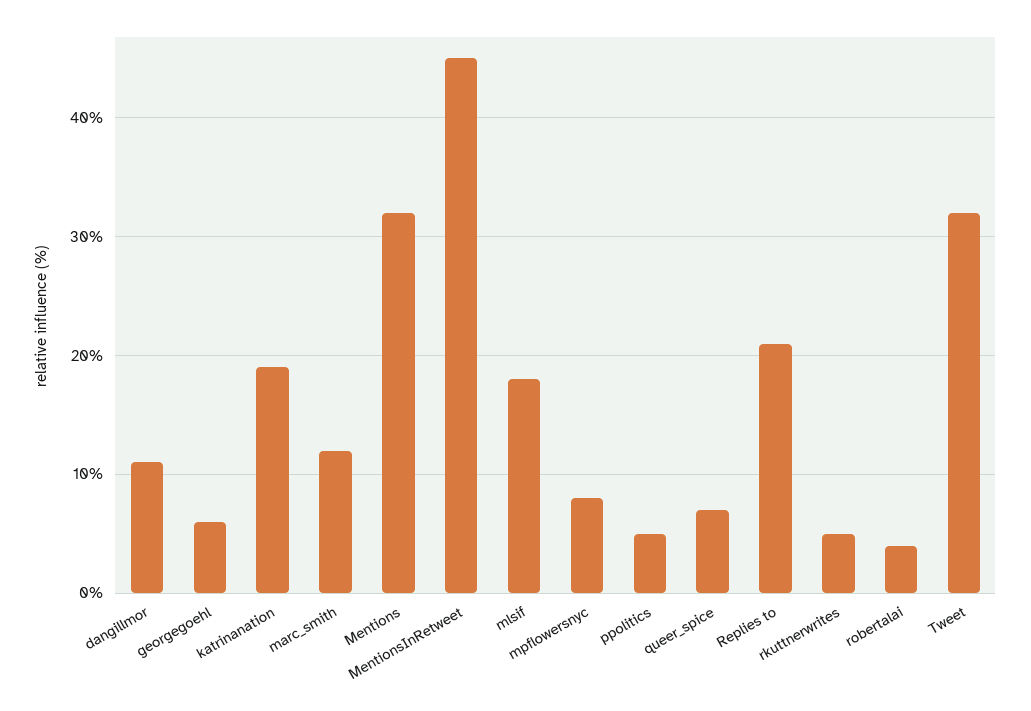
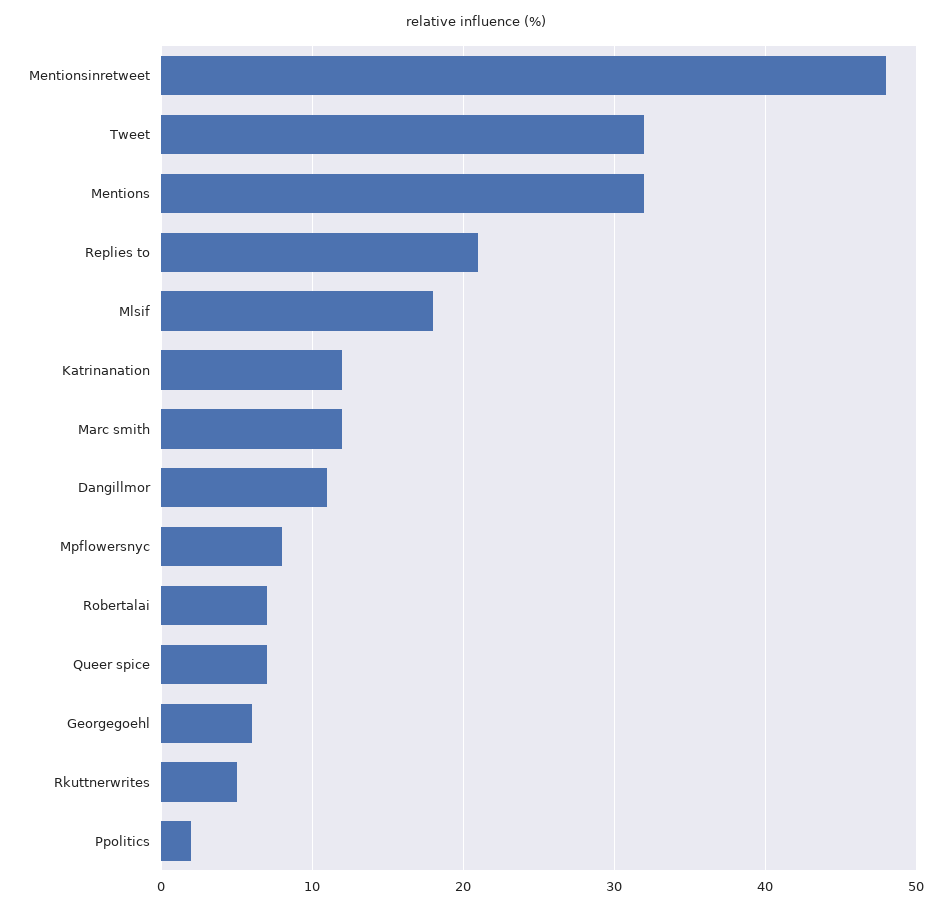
  {
    "dangillmor": 11,
    "georgegoehl": 6,
-   "katrinanation": 19,
+   "katrinanation": 12,
    "marc_smith": 12,
    "Mentions": 32,
-   "MentionsInRetweet": 45,
+   "MentionsInRetweet": 48,
    "mlsif": 18,
    "mpflowersnyc": 8,
-   "ppolitics": 5,
+   "ppolitics": 2,
    "queer_spice": 7,
    "Replies to": 21,
    "rkuttnerwrites": 5,
-   "robertalai": 4,
+   "robertalai": 7,
    "Tweet": 32
  }

